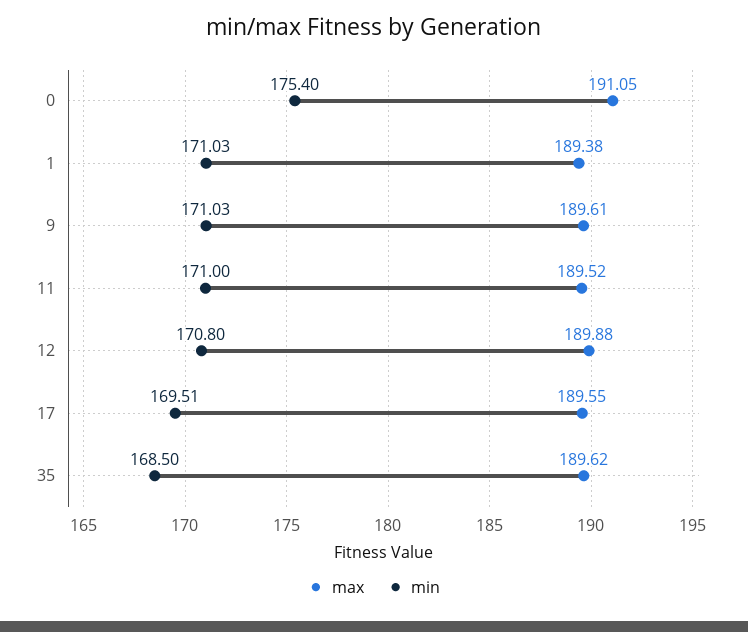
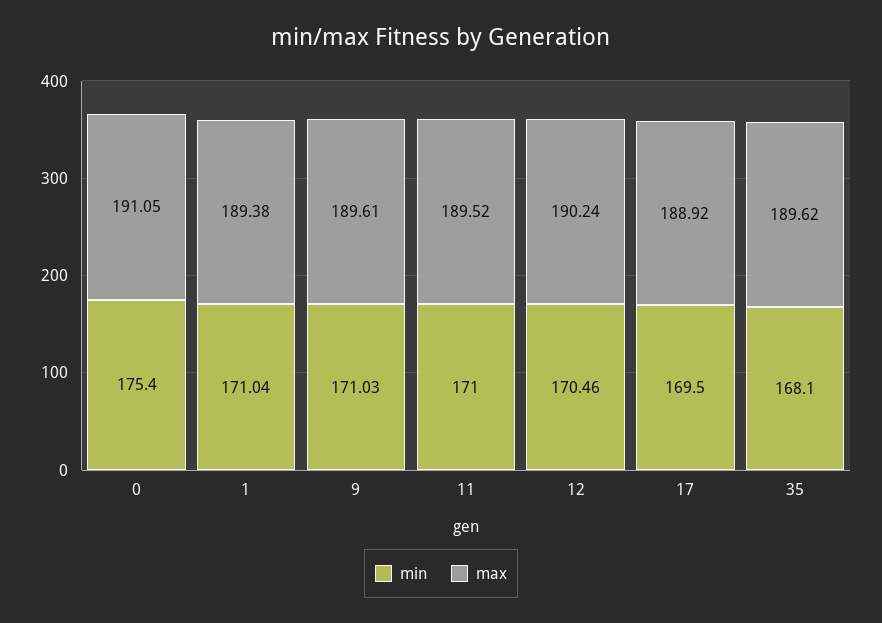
  {
    "max": {
      "0": 191.05,
      "1": 189.38,
      "9": 189.61,
      "11": 189.52,
-     "12": 189.88,
+     "12": 190.24,
-     "17": 189.55,
+     "17": 188.92,
      "35": 189.62
    },
    "min": {
      "0": 175.4,
-     "1": 171.03,
+     "1": 171.04,
      "9": 171.03,
      "11": 171,
-     "12": 170.8,
+     "12": 170.46,
-     "17": 169.51,
+     "17": 169.5,
-     "35": 168.5
+     "35": 168.1
    }
  }

